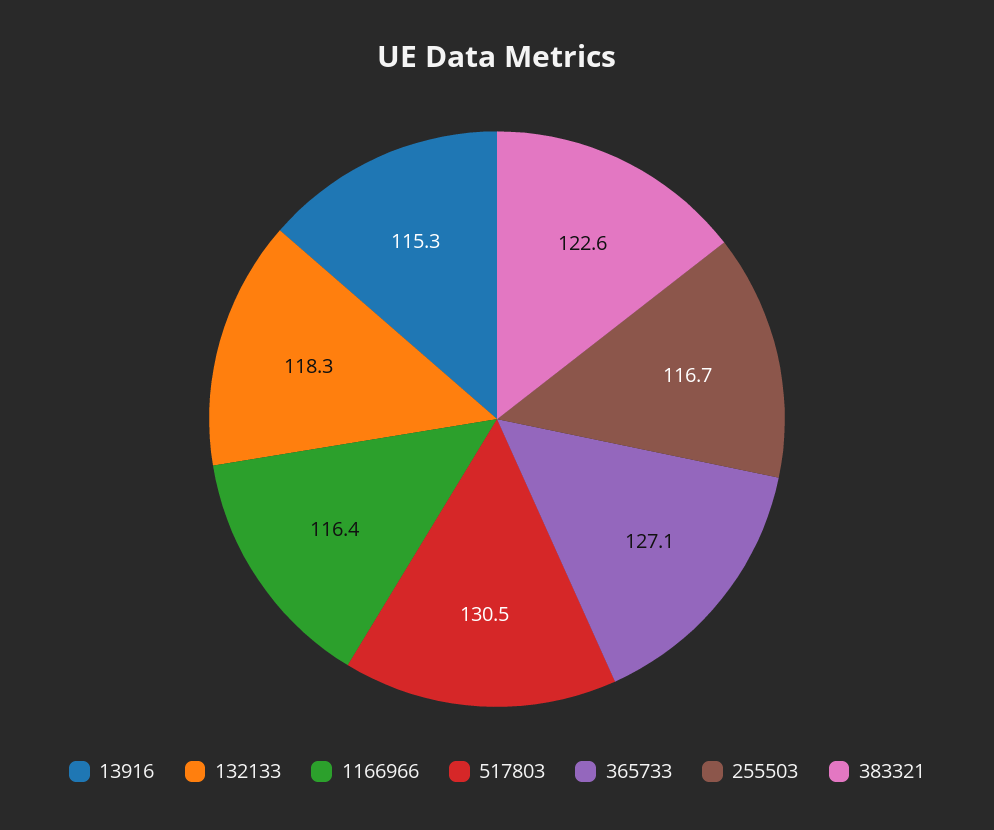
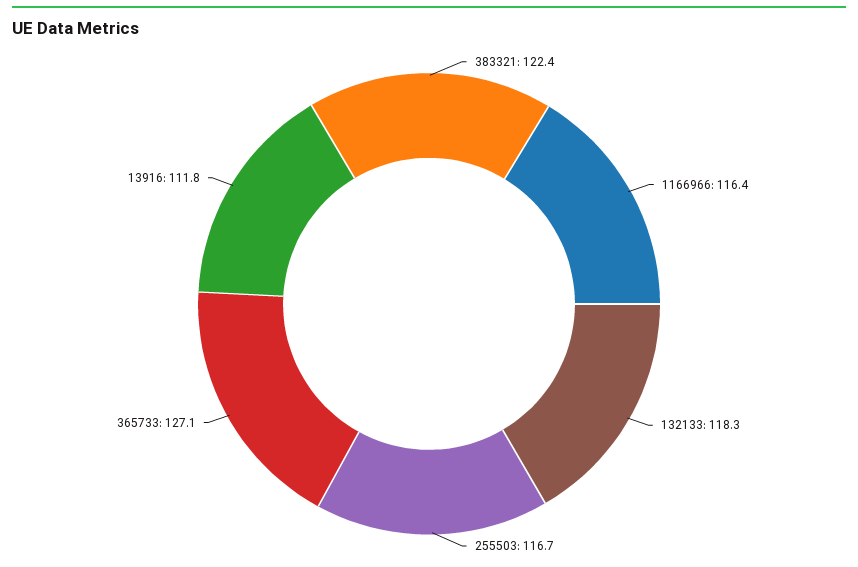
  {
-   "13916": 115.3,
+   "13916": 111.8,
    "132133": 118.3,
    "1166966": 116.4,
-   "517803": 130.5,
    "365733": 127.1,
    "255503": 116.7,
-   "383321": 122.6
+   "383321": 122.4
  }

